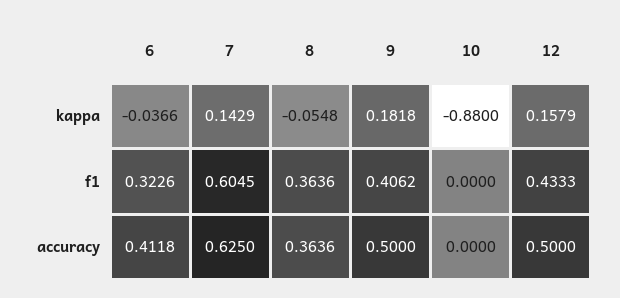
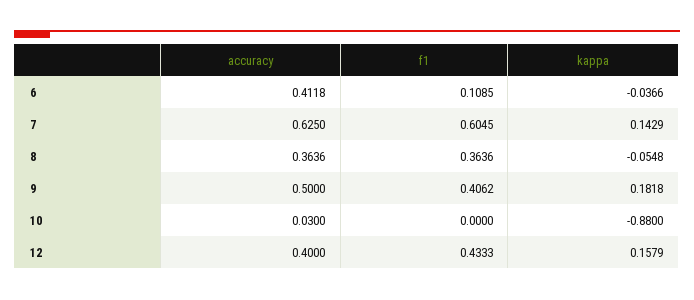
  {
    "6": {
      "kappa": -0.0366,
-     "f1": 0.3226,
+     "f1": 0.1085,
      "accuracy": 0.4118
    },
    "7": {
      "kappa": 0.1429,
      "f1": 0.6045,
      "accuracy": 0.625
    },
    "8": {
      "kappa": -0.0548,
      "f1": 0.3636,
      "accuracy": 0.3636
    },
    "9": {
      "kappa": 0.1818,
      "f1": 0.4062,
      "accuracy": 0.5
    },
    "10": {
      "kappa": -0.88,
      "f1": 0,
-     "accuracy": 0
+     "accuracy": 0.03
    },
    "12": {
      "kappa": 0.1579,
      "f1": 0.4333,
-     "accuracy": 0.5
+     "accuracy": 0.4
    }
  }

